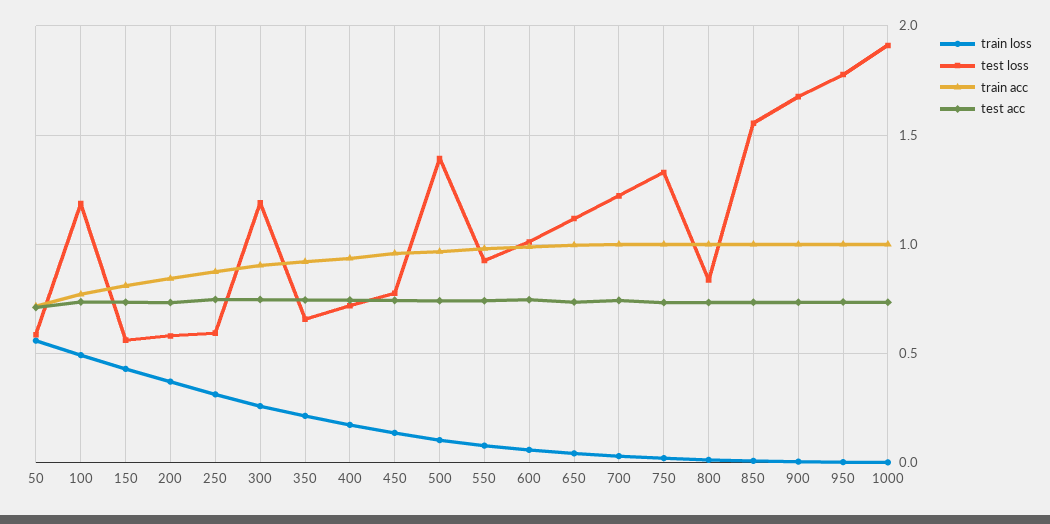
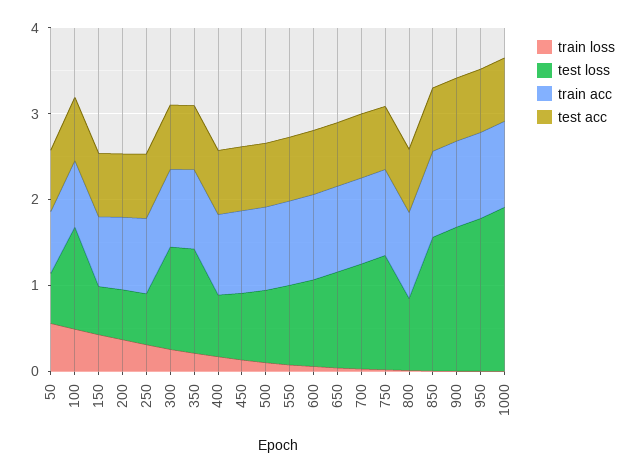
  {
    "train loss": {
      "50": 0.55,
      "100": 0.5,
      "150": 0.45,
      "200": 0.35,
      "250": 0.3,
      "300": 0.25,
      "350": 0.2,
      "400": 0.15,
      "450": 0.15,
      "500": 0.1,
      "550": 0.1,
      "600": 0.05,
      "650": 0.05,
      "700": 0.05,
      "750": 0,
      "800": 0,
      "850": 0,
      "900": 0,
      "950": 0,
      "1000": 0
    },
    "test loss": {
      "50": 0.6,
      "100": 1.2,
      "150": 0.55,
      "200": 0.6,
      "250": 0.6,
      "300": 1.2,
-     "350": 0.65,
+     "350": 1.2,
      "400": 0.7,
      "450": 0.8,
-     "500": 1.4,
+     "500": 0.8,
      "550": 0.95,
      "600": 1,
      "650": 1.1,
      "700": 1.2,
      "750": 1.35,
      "800": 0.85,
      "850": 1.55,
      "900": 1.7,
      "950": 1.8,
      "1000": 1.9
    },
    "train acc": {
      "50": 0.7,
      "100": 0.75,
      "150": 0.8,
      "200": 0.85,
      "250": 0.9,
      "300": 0.9,
      "350": 0.9,
      "400": 0.95,
      "450": 0.95,
      "500": 0.95,
      "550": 1,
      "600": 1,
      "650": 1,
      "700": 1,
      "750": 1,
      "800": 1,
      "850": 1,
      "900": 1,
      "950": 1,
      "1000": 1
    },
    "test acc": {
      "50": 0.7,
      "100": 0.75,
      "150": 0.75,
      "200": 0.75,
      "250": 0.75,
      "300": 0.75,
      "350": 0.75,
      "400": 0.75,
      "450": 0.75,
      "500": 0.75,
      "550": 0.75,
      "600": 0.75,
      "650": 0.75,
      "700": 0.75,
      "750": 0.75,
      "800": 0.75,
      "850": 0.75,
      "900": 0.75,
      "950": 0.75,
      "1000": 0.75
    }
  }

